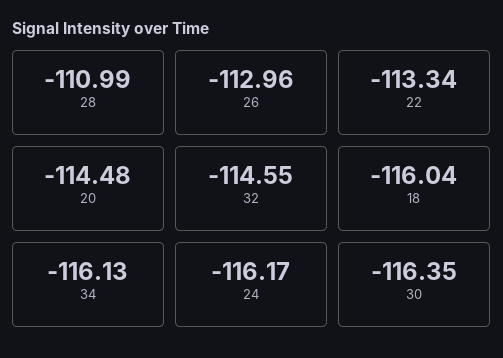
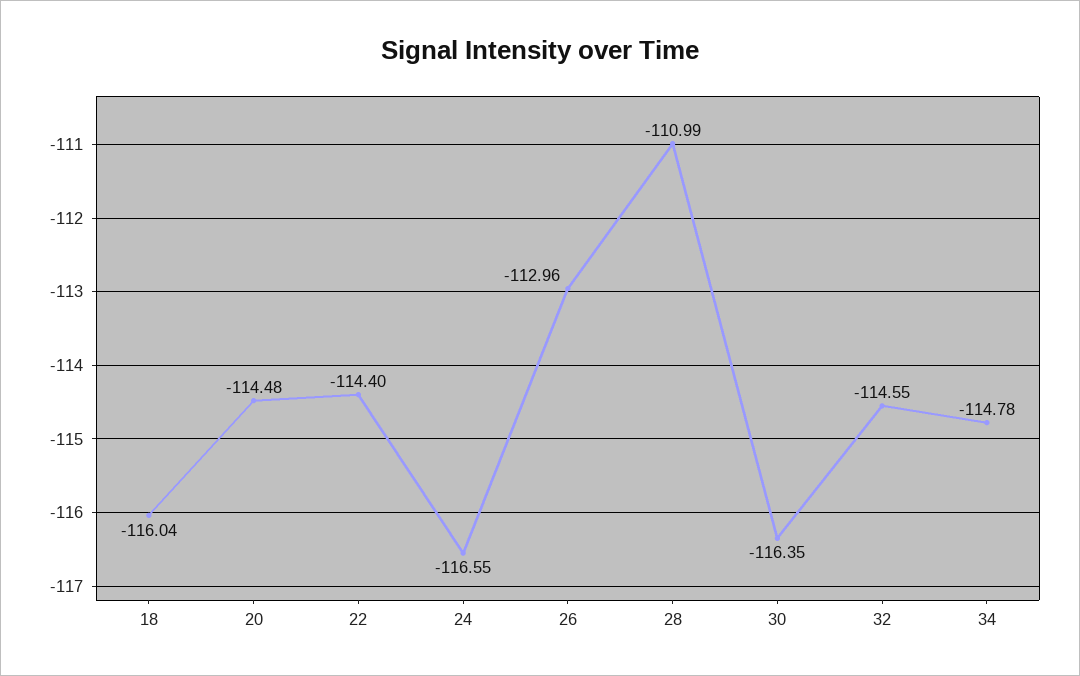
  {
    "28": -110.99,
    "26": -112.96,
-   "22": -113.34,
+   "22": -114.4,
    "20": -114.48,
    "32": -114.55,
    "18": -116.04,
-   "34": -116.13,
+   "34": -114.78,
-   "24": -116.17,
+   "24": -116.55,
    "30": -116.35
  }

